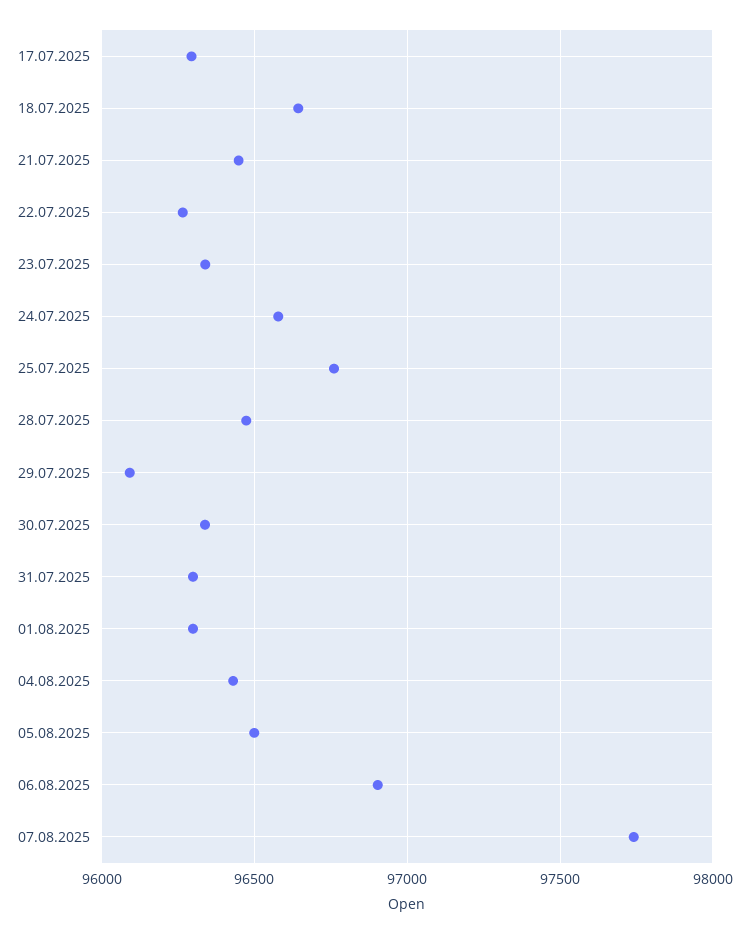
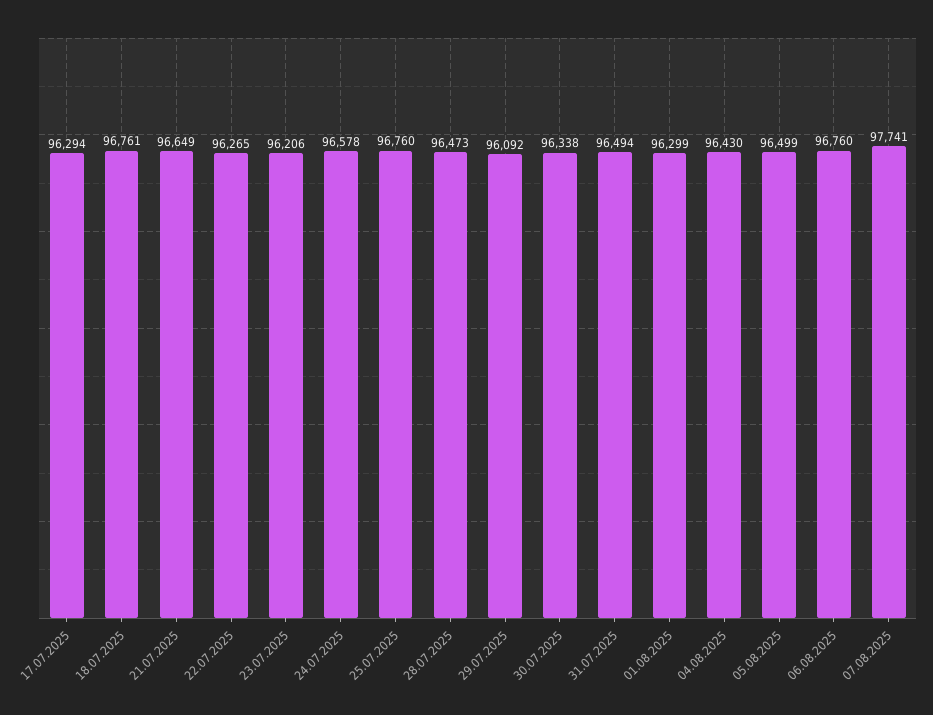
  {
    "17.07.2025": 96294,
-   "18.07.2025": 96650,
+   "18.07.2025": 96761,
-   "21.07.2025": 96450,
+   "21.07.2025": 96649,
    "22.07.2025": 96265,
-   "23.07.2025": 96350,
+   "23.07.2025": 96206,
    "24.07.2025": 96578,
    "25.07.2025": 96760,
    "28.07.2025": 96473,
    "29.07.2025": 96092,
    "30.07.2025": 96338,
-   "31.07.2025": 96300,
+   "31.07.2025": 96494,
    "01.08.2025": 96299,
    "04.08.2025": 96430,
    "05.08.2025": 96499,
-   "06.08.2025": 96900,
+   "06.08.2025": 96760,
    "07.08.2025": 97741
  }

